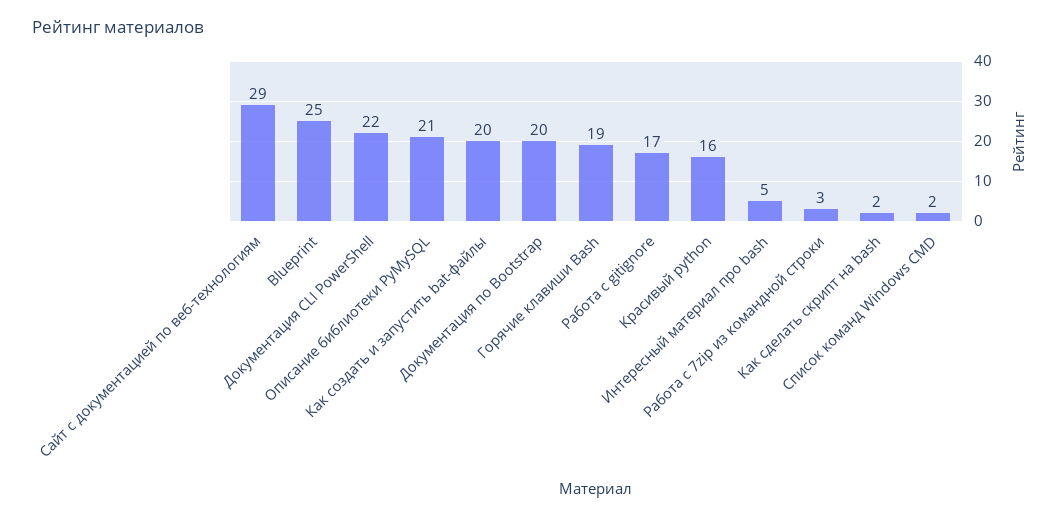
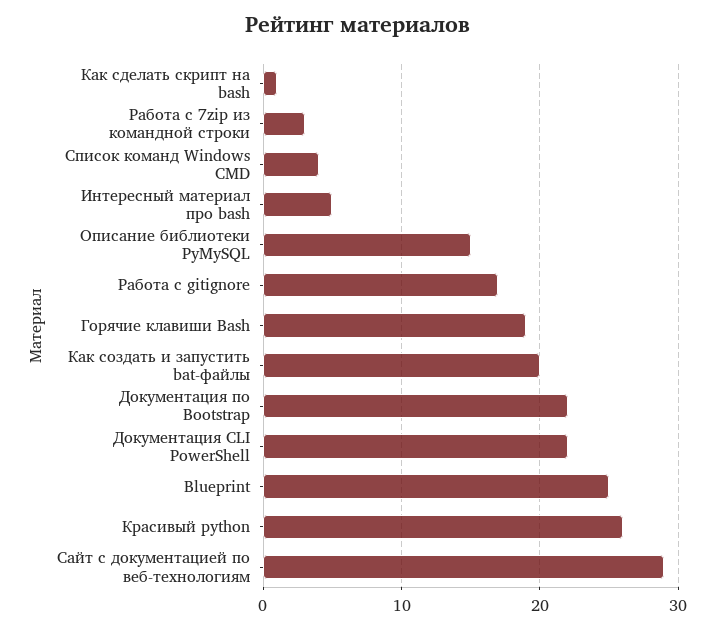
  {
    "Сайт с документацией по веб-технологиям": 29,
    "Blueprint": 25,
    "Документация CLI PowerShell": 22,
-   "Описание библиотеки PyMySQL": 21,
+   "Описание библиотеки PyMySQL": 15,
    "Как создать и запустить bat-файлы": 20,
-   "Документация по Bootstrap": 20,
+   "Документация по Bootstrap": 22,
    "Горячие клавиши Bash": 19,
    "Работа с gitignore": 17,
-   "Красивый python": 16,
+   "Красивый python": 26,
    "Интересный материал про bash": 5,
    "Работа с 7zip из командной строки": 3,
-   "Как сделать скрипт на bash": 2,
+   "Как сделать скрипт на bash": 1,
-   "Список команд Windows CMD": 2
+   "Список команд Windows CMD": 4
  }

